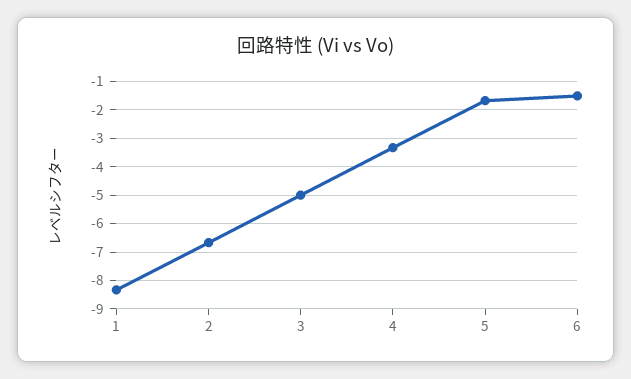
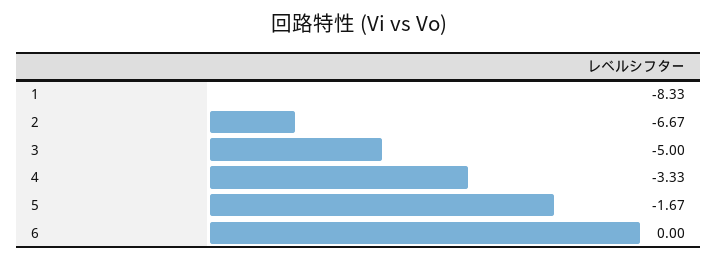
  {
    "1": -8.33,
    "2": -6.67,
    "3": -5,
    "4": -3.33,
    "5": -1.67,
-   "6": -1.5
+   "6": 0
  }

